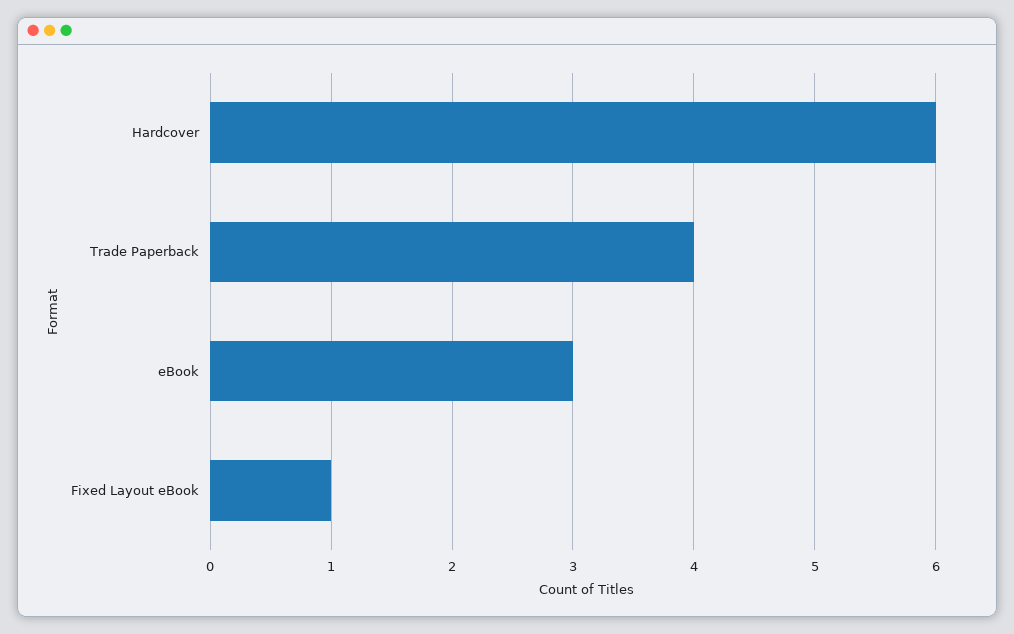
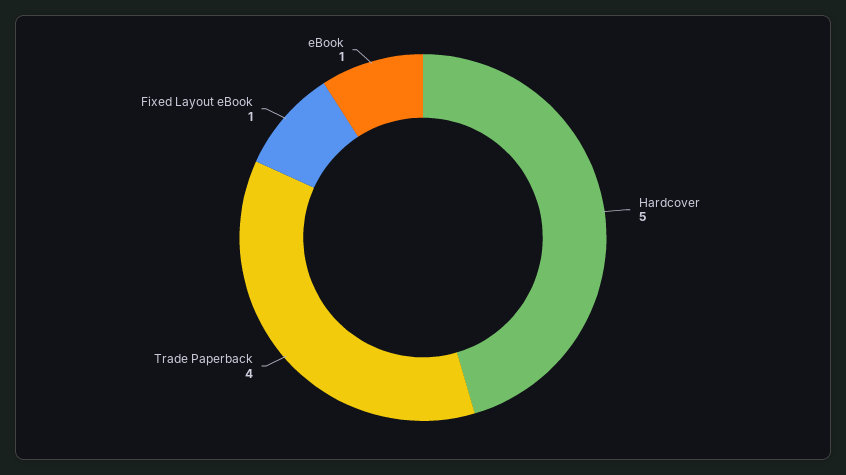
  {
-   "Hardcover": 6,
+   "Hardcover": 5,
    "Trade Paperback": 4,
-   "eBook": 3,
+   "eBook": 1,
    "Fixed Layout eBook": 1
  }

